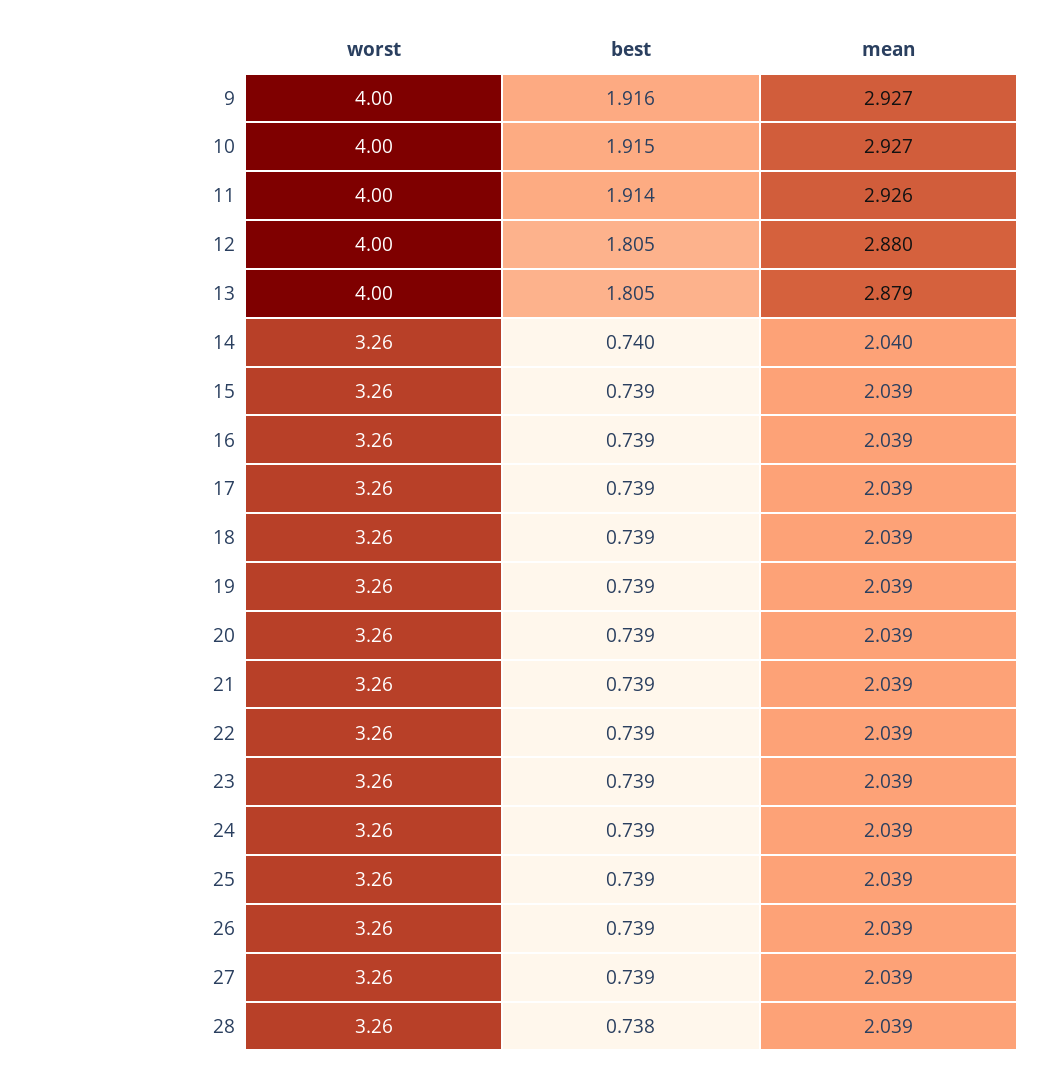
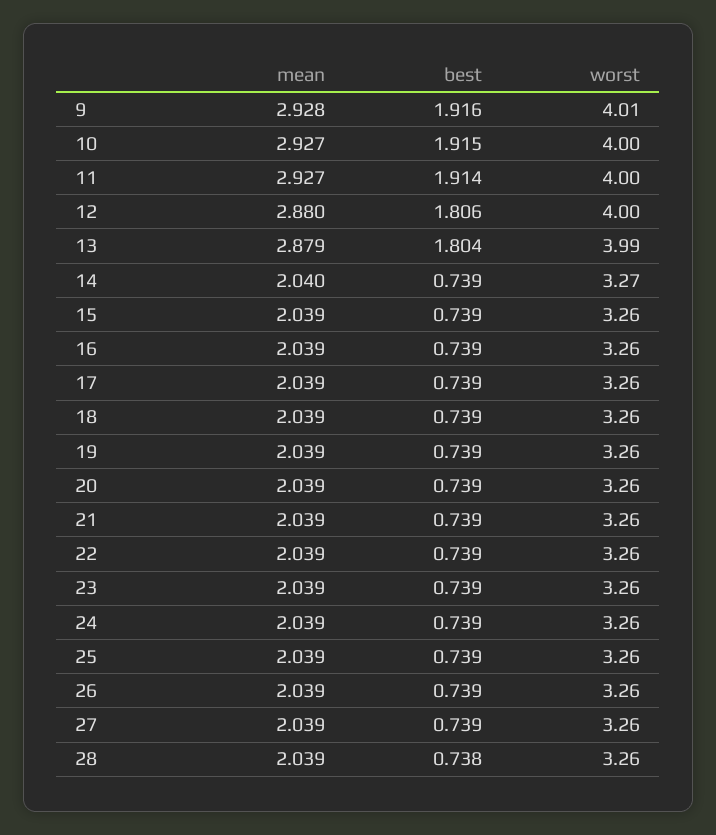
  {
    "worst": {
-     "9": 4,
+     "9": 4.01,
      "10": 4,
      "11": 4,
      "12": 4,
-     "13": 4,
+     "13": 3.99,
-     "14": 3.26,
+     "14": 3.27,
      "15": 3.26,
      "16": 3.26,
      "17": 3.26,
      "18": 3.26,
      "19": 3.26,
      "20": 3.26,
      "21": 3.26,
      "22": 3.26,
      "23": 3.26,
      "24": 3.26,
      "25": 3.26,
      "26": 3.26,
      "27": 3.26,
      "28": 3.26
    },
    "best": {
      "9": 1.916,
      "10": 1.915,
      "11": 1.914,
-     "12": 1.805,
+     "12": 1.806,
-     "13": 1.805,
+     "13": 1.804,
-     "14": 0.74,
+     "14": 0.739,
      "15": 0.739,
      "16": 0.739,
      "17": 0.739,
      "18": 0.739,
      "19": 0.739,
      "20": 0.739,
      "21": 0.739,
      "22": 0.739,
      "23": 0.739,
      "24": 0.739,
      "25": 0.739,
      "26": 0.739,
      "27": 0.739,
      "28": 0.738
    },
    "mean": {
-     "9": 2.927,
+     "9": 2.928,
      "10": 2.927,
-     "11": 2.926,
+     "11": 2.927,
      "12": 2.88,
      "13": 2.879,
      "14": 2.04,
      "15": 2.039,
      "16": 2.039,
      "17": 2.039,
      "18": 2.039,
      "19": 2.039,
      "20": 2.039,
      "21": 2.039,
      "22": 2.039,
      "23": 2.039,
      "24": 2.039,
      "25": 2.039,
      "26": 2.039,
      "27": 2.039,
      "28": 2.039
    }
  }

